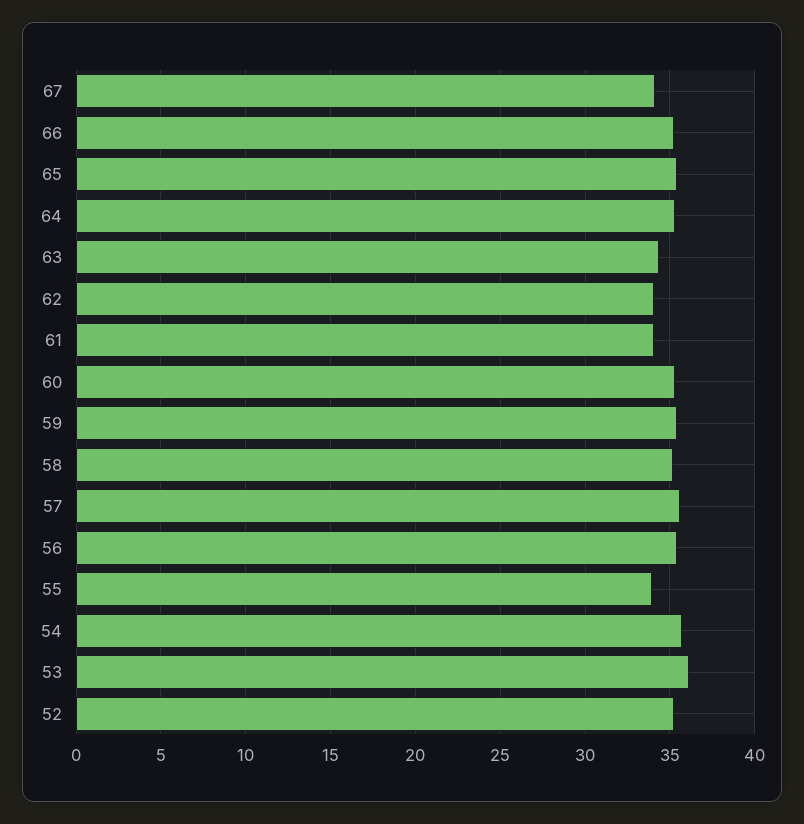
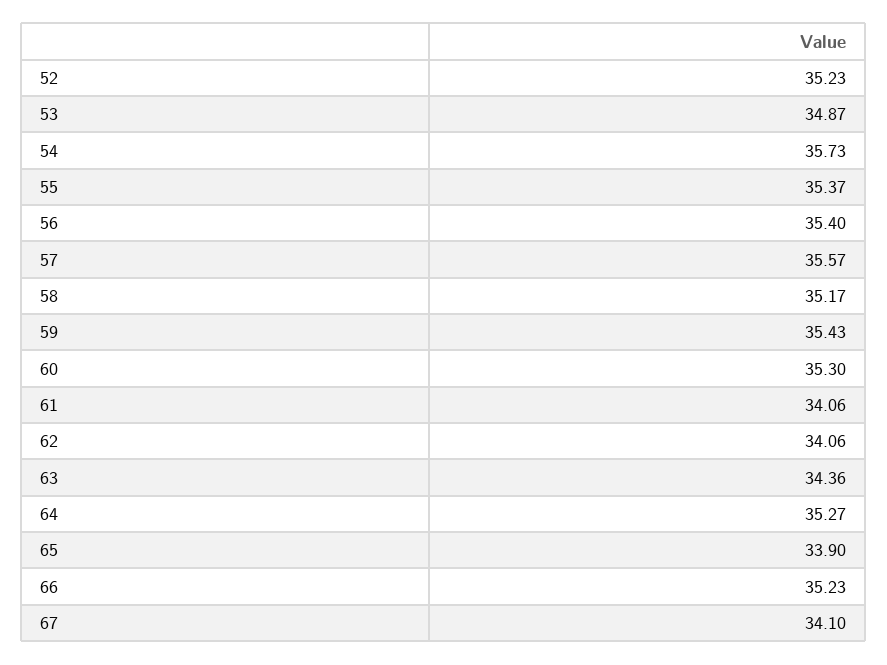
  {
    "67": 34.1,
    "66": 35.23,
-   "65": 35.5,
+   "65": 33.9,
    "64": 35.27,
    "63": 34.36,
    "62": 34.06,
    "61": 34.06,
    "60": 35.3,
    "59": 35.43,
    "58": 35.17,
    "57": 35.57,
    "56": 35.4,
-   "55": 34,
+   "55": 35.37,
    "54": 35.73,
-   "53": 36,
+   "53": 34.87,
    "52": 35.23
  }

